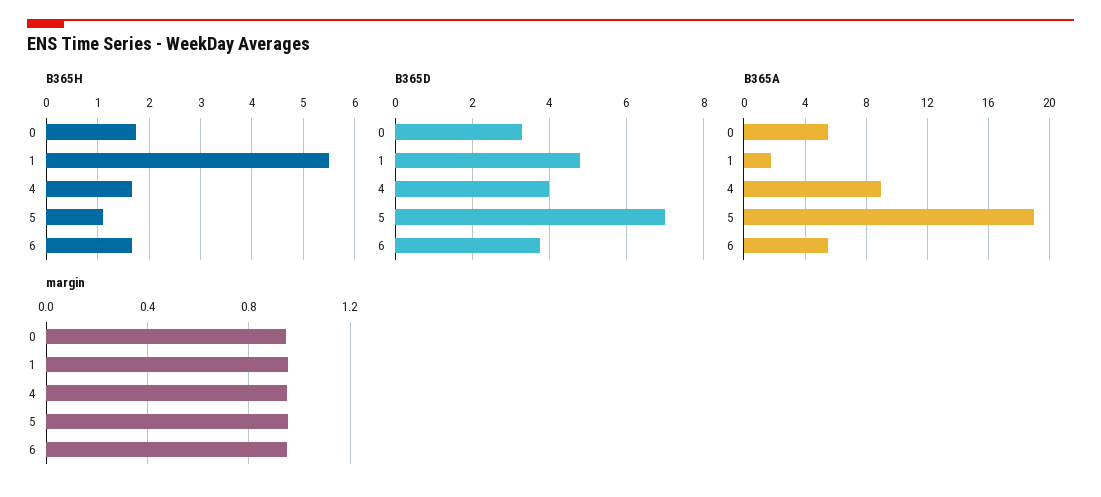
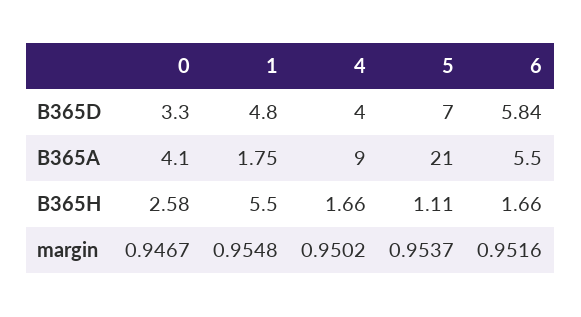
  {
    "B365H": {
-     "0": 1.8,
+     "0": 2.58,
      "1": 5.5,
      "4": 1.66,
      "5": 1.11,
      "6": 1.66
    },
    "B365D": {
      "0": 3.3,
      "1": 4.8,
      "4": 4,
      "5": 7,
-     "6": 3.8
+     "6": 5.84
    },
    "B365A": {
-     "0": 5.5,
+     "0": 4.1,
      "1": 1.75,
      "4": 9,
-     "5": 19,
+     "5": 21,
      "6": 5.5
    },
    "margin": {
      "0": 0.9467,
      "1": 0.9548,
      "4": 0.9502,
      "5": 0.9537,
      "6": 0.9516
    }
  }

